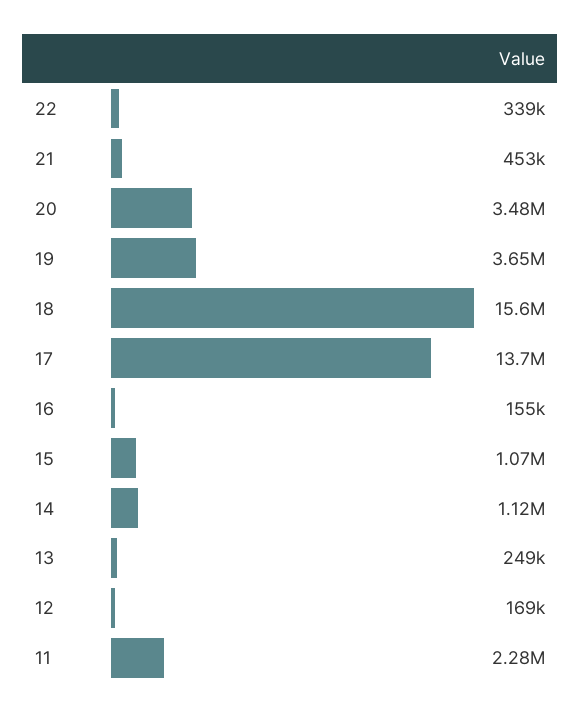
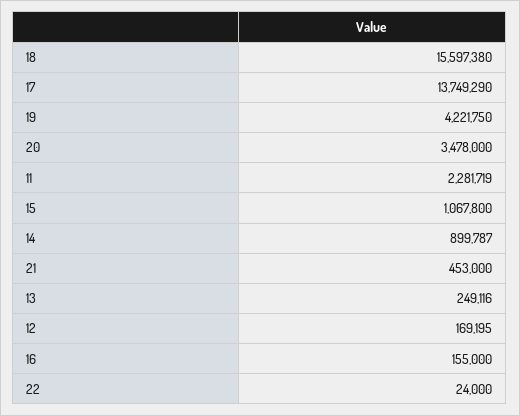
  {
-   "22": 339000,
+   "22": 24000,
    "21": 453000,
    "20": 3478000,
-   "19": 3650000,
+   "19": 4221750,
    "18": 15597380,
    "17": 13749290,
    "16": 155000,
    "15": 1067800,
-   "14": 1120000,
+   "14": 899787,
    "13": 249116,
    "12": 169195,
    "11": 2281719
  }

